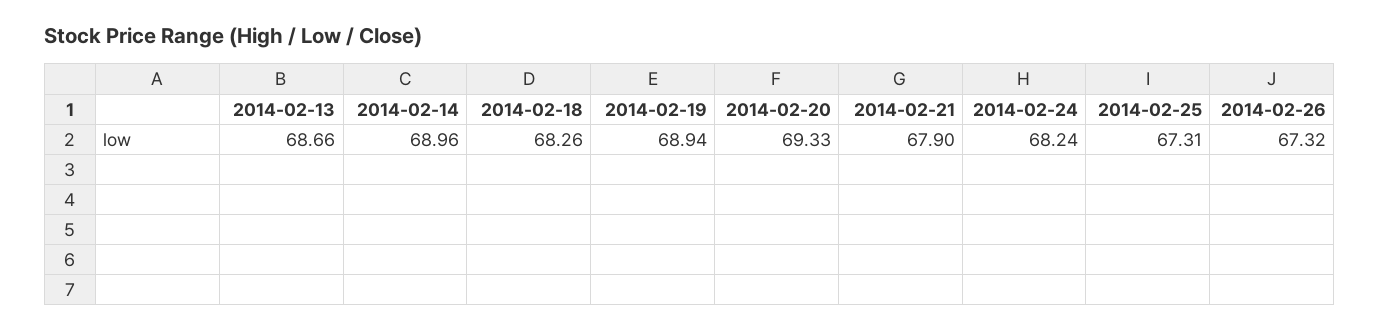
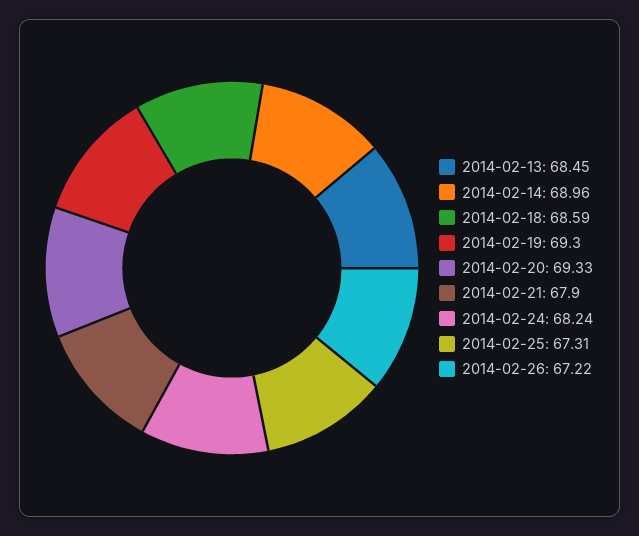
  {
-   "2014-02-13": 68.66,
+   "2014-02-13": 68.45,
    "2014-02-14": 68.96,
-   "2014-02-18": 68.26,
+   "2014-02-18": 68.59,
-   "2014-02-19": 68.94,
+   "2014-02-19": 69.3,
    "2014-02-20": 69.33,
    "2014-02-21": 67.9,
    "2014-02-24": 68.24,
    "2014-02-25": 67.31,
-   "2014-02-26": 67.32
+   "2014-02-26": 67.22
  }

